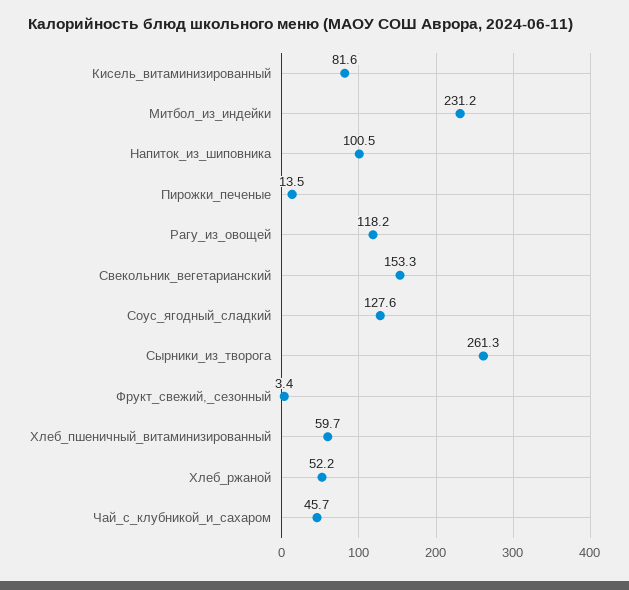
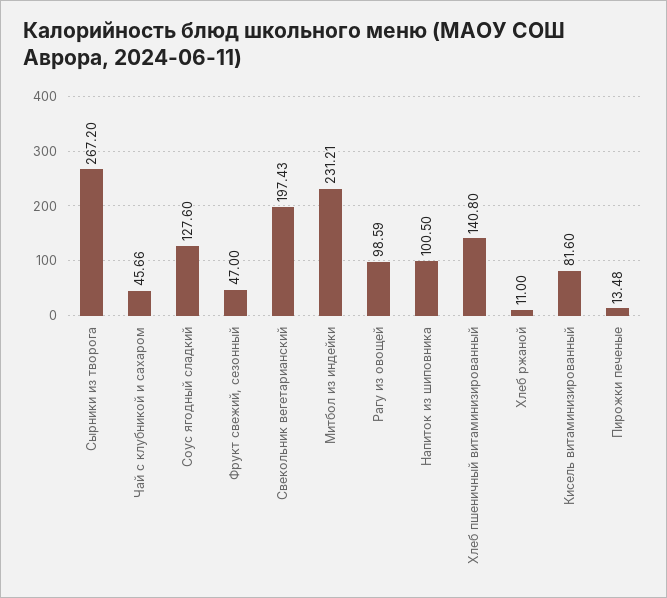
  {
    "Кисель_витаминизированный": 81.6,
    "Митбол_из_индейки": 231.21,
    "Напиток_из_шиповника": 100.5,
    "Пирожки_печеные": 13.48,
-   "Рагу_из_овощей": 118.2,
+   "Рагу_из_овощей": 98.59,
-   "Свекольник_вегетарианский": 153.3,
+   "Свекольник_вегетарианский": 197.43,
    "Соус_ягодный_сладкий": 127.6,
-   "Сырники_из_творога": 261.3,
+   "Сырники_из_творога": 267.2,
-   "Фрукт_свежий,_сезонный": 3.4,
+   "Фрукт_свежий,_сезонный": 47,
-   "Хлеб_пшеничный_витаминизированный": 59.7,
+   "Хлеб_пшеничный_витаминизированный": 140.8,
-   "Хлеб_ржаной": 52.2,
+   "Хлеб_ржаной": 11,
    "Чай_с_клубникой_и_сахаром": 45.66
  }

